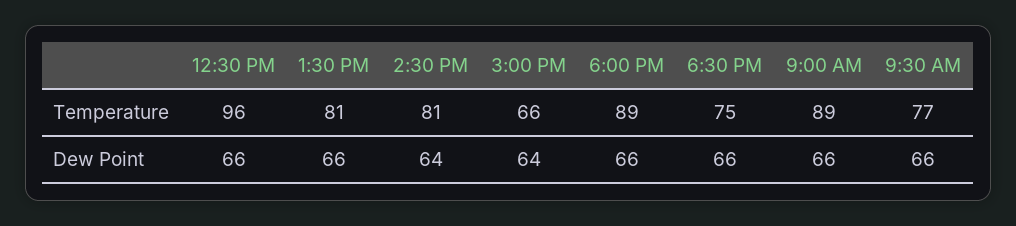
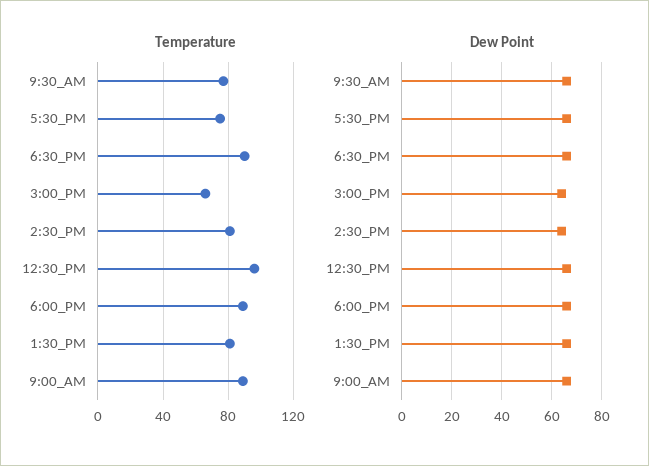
  {
    "Temperature": {
      "12:30 PM": 96,
      "1:30 PM": 81,
      "2:30 PM": 81,
      "3:00 PM": 66,
      "6:00 PM": 89,
-     "6:30 PM": 75,
+     "6:30 PM": 90,
      "9:00 AM": 89,
-     "9:30 AM": 77
+     "9:30 AM": 77,
+     "5:30_PM": 75
    },
    "Dew Point": {
      "12:30 PM": 66,
      "1:30 PM": 66,
      "2:30 PM": 64,
      "3:00 PM": 64,
      "6:00 PM": 66,
      "6:30 PM": 66,
      "9:00 AM": 66,
-     "9:30 AM": 66
+     "9:30 AM": 66,
+     "5:30_PM": 65
    }
  }

